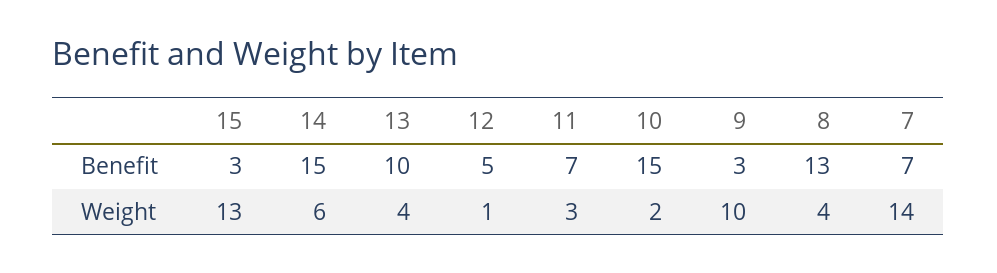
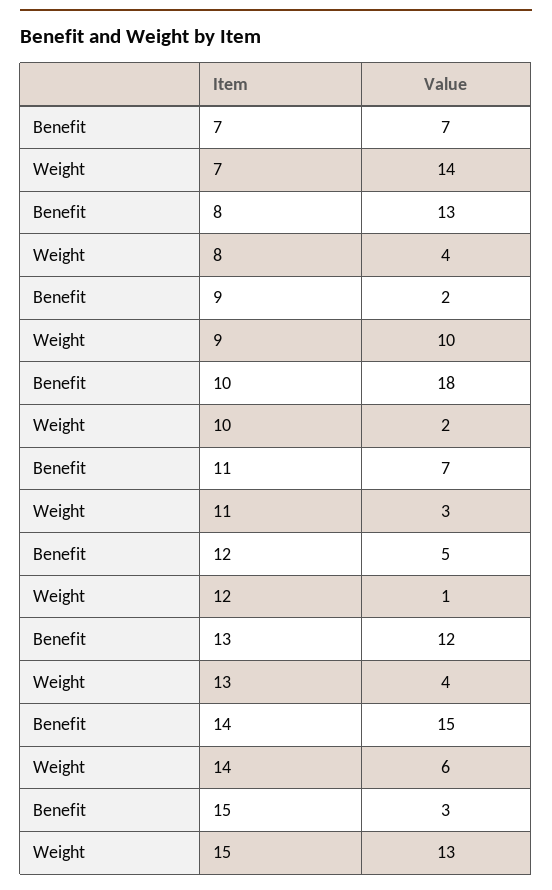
  {
    "15": {
      "Benefit": 3,
      "Weight": 13
    },
    "14": {
      "Benefit": 15,
      "Weight": 6
    },
    "13": {
-     "Benefit": 10,
+     "Benefit": 12,
      "Weight": 4
    },
    "12": {
      "Benefit": 5,
      "Weight": 1
    },
    "11": {
      "Benefit": 7,
      "Weight": 3
    },
    "10": {
-     "Benefit": 15,
+     "Benefit": 18,
      "Weight": 2
    },
    "9": {
-     "Benefit": 3,
+     "Benefit": 2,
      "Weight": 10
    },
    "8": {
      "Benefit": 13,
      "Weight": 4
    },
    "7": {
      "Benefit": 7,
      "Weight": 14
    }
  }

